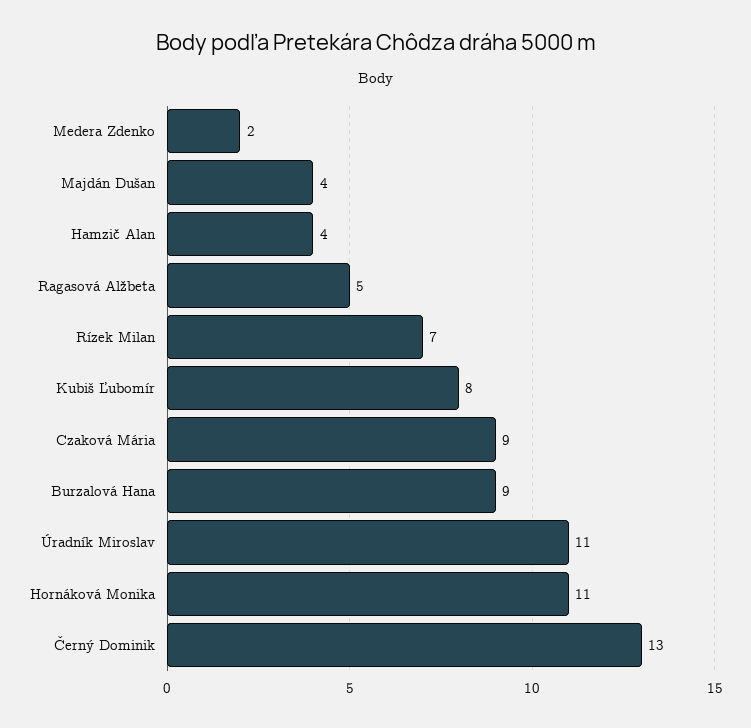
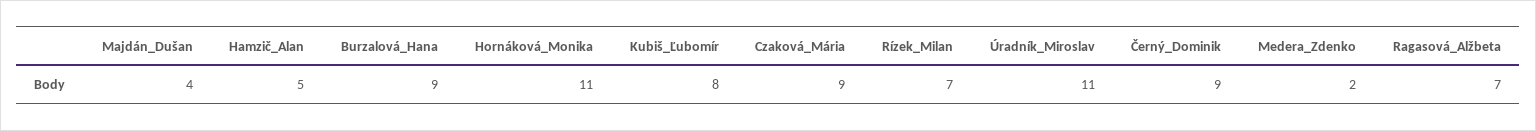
  {
    "Medera Zdenko": 2,
    "Majdán Dušan": 4,
-   "Hamzič Alan": 4,
+   "Hamzič Alan": 5,
-   "Ragasová Alžbeta": 5,
+   "Ragasová Alžbeta": 7,
    "Rízek Milan": 7,
    "Kubiš Ľubomír": 8,
    "Czaková Mária": 9,
    "Burzalová Hana": 9,
    "Úradník Miroslav": 11,
    "Hornáková Monika": 11,
-   "Černý Dominik": 13
+   "Černý Dominik": 9
  }

